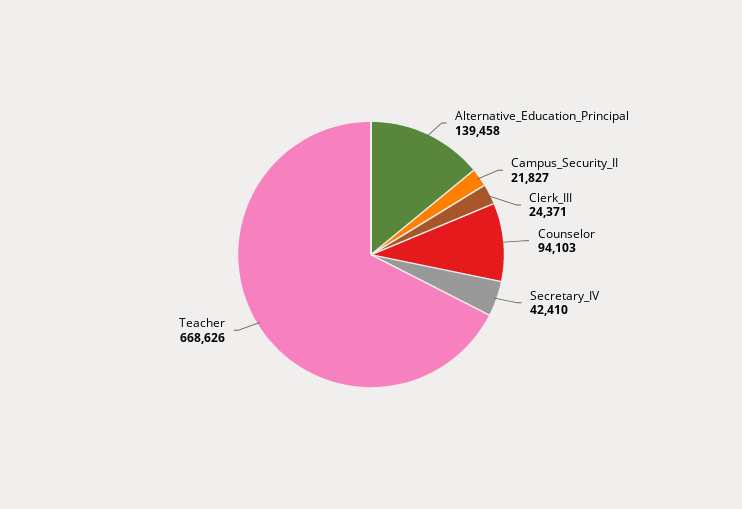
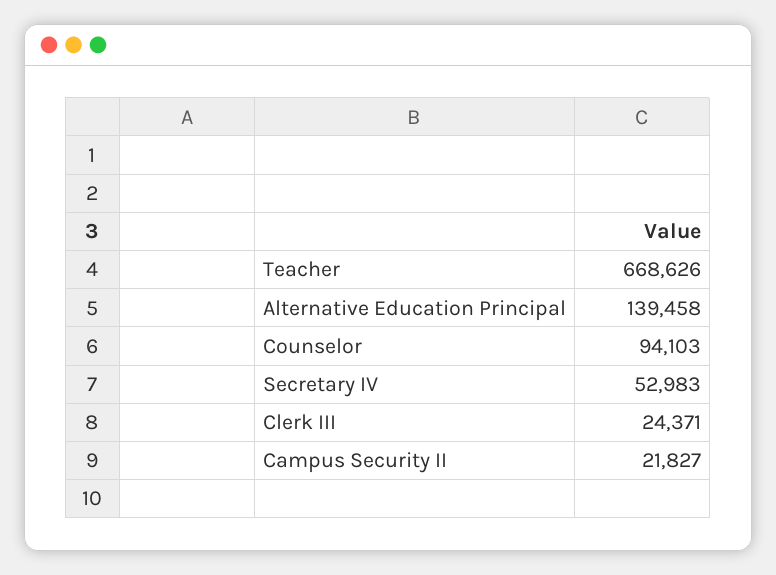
  {
    "Alternative_Education_Principal": 139458,
    "Campus_Security_II": 21827,
    "Clerk_III": 24371,
    "Counselor": 94103,
-   "Secretary_IV": 42410,
+   "Secretary_IV": 52983,
    "Teacher": 668626
  }

